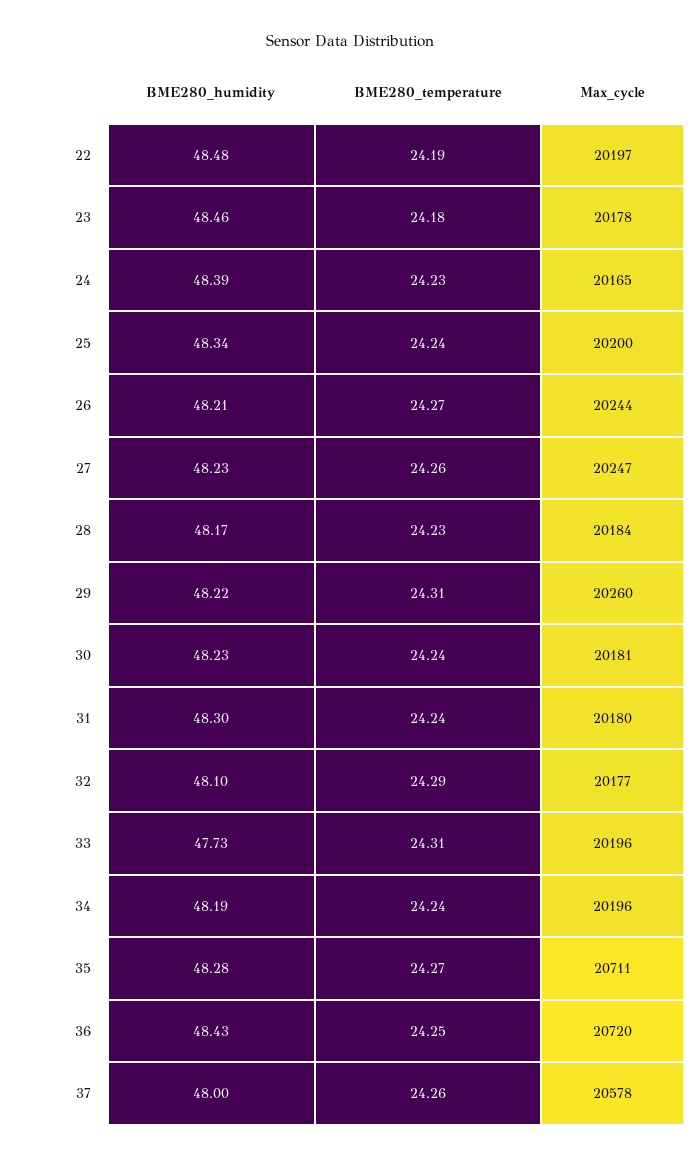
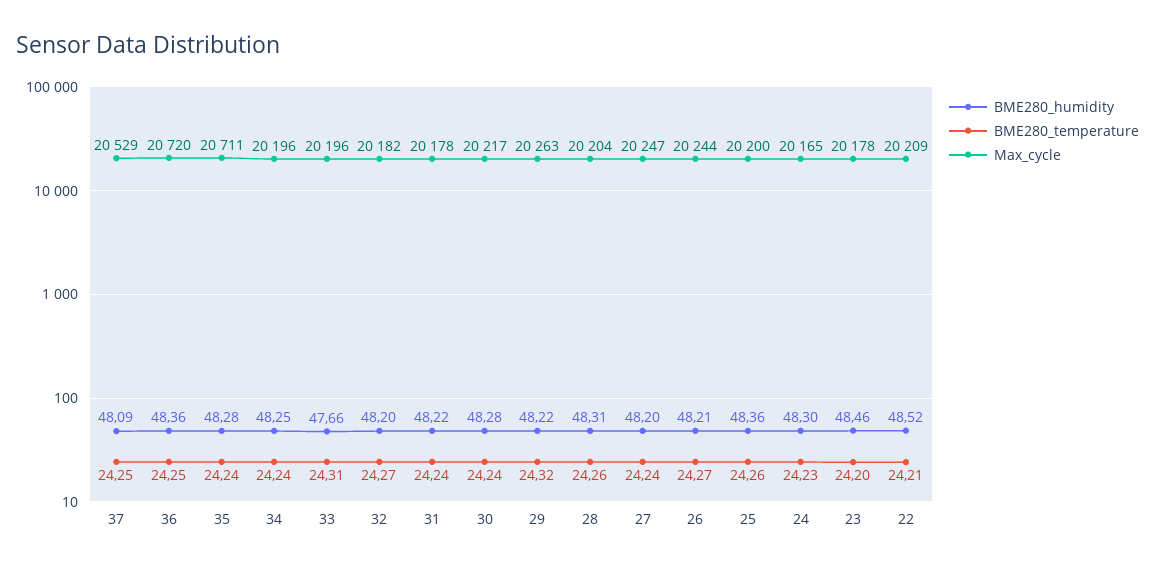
  {
    "BME280_humidity": {
-     "22": 48.48,
+     "22": 48.52,
      "23": 48.46,
-     "24": 48.39,
+     "24": 48.3,
-     "25": 48.34,
+     "25": 48.36,
      "26": 48.21,
-     "27": 48.23,
+     "27": 48.2,
-     "28": 48.17,
+     "28": 48.31,
      "29": 48.22,
-     "30": 48.23,
+     "30": 48.28,
-     "31": 48.3,
+     "31": 48.22,
-     "32": 48.1,
+     "32": 48.2,
-     "33": 47.73,
+     "33": 47.66,
-     "34": 48.19,
+     "34": 48.25,
      "35": 48.28,
-     "36": 48.43,
+     "36": 48.36,
-     "37": 48
+     "37": 48.09
    },
    "BME280_temperature": {
-     "22": 24.19,
+     "22": 24.21,
-     "23": 24.18,
+     "23": 24.2,
      "24": 24.23,
-     "25": 24.24,
+     "25": 24.26,
      "26": 24.27,
-     "27": 24.26,
+     "27": 24.24,
-     "28": 24.23,
+     "28": 24.26,
-     "29": 24.31,
+     "29": 24.32,
      "30": 24.24,
      "31": 24.24,
-     "32": 24.29,
+     "32": 24.27,
      "33": 24.31,
      "34": 24.24,
-     "35": 24.27,
+     "35": 24.24,
      "36": 24.25,
-     "37": 24.26
+     "37": 24.25
    },
    "Max_cycle": {
-     "22": 20197,
+     "22": 20209,
      "23": 20178,
      "24": 20165,
      "25": 20200,
      "26": 20244,
      "27": 20247,
-     "28": 20184,
+     "28": 20204,
-     "29": 20260,
+     "29": 20263,
-     "30": 20181,
+     "30": 20217,
-     "31": 20180,
+     "31": 20178,
-     "32": 20177,
+     "32": 20182,
      "33": 20196,
      "34": 20196,
      "35": 20711,
      "36": 20720,
-     "37": 20578
+     "37": 20529
    }
  }

